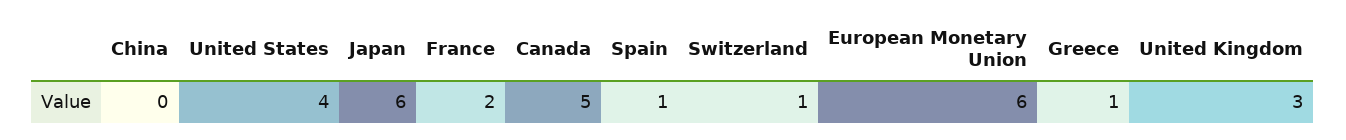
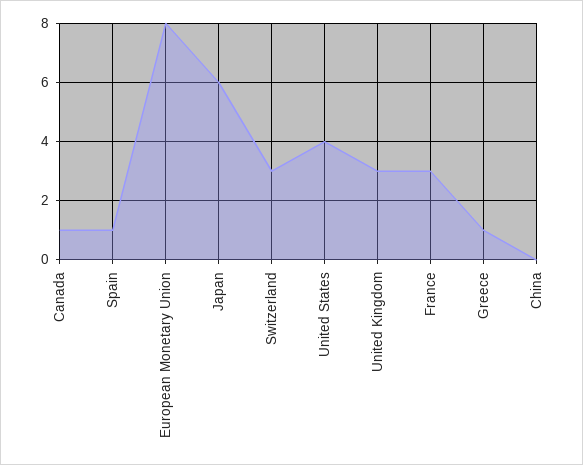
  {
    "China": 0,
    "United States": 4,
    "Japan": 6,
-   "France": 2,
+   "France": 3,
-   "Canada": 5,
+   "Canada": 1,
    "Spain": 1,
-   "Switzerland": 1,
+   "Switzerland": 3,
-   "European Monetary Union": 6,
+   "European Monetary Union": 8,
    "Greece": 1,
    "United Kingdom": 3
  }

